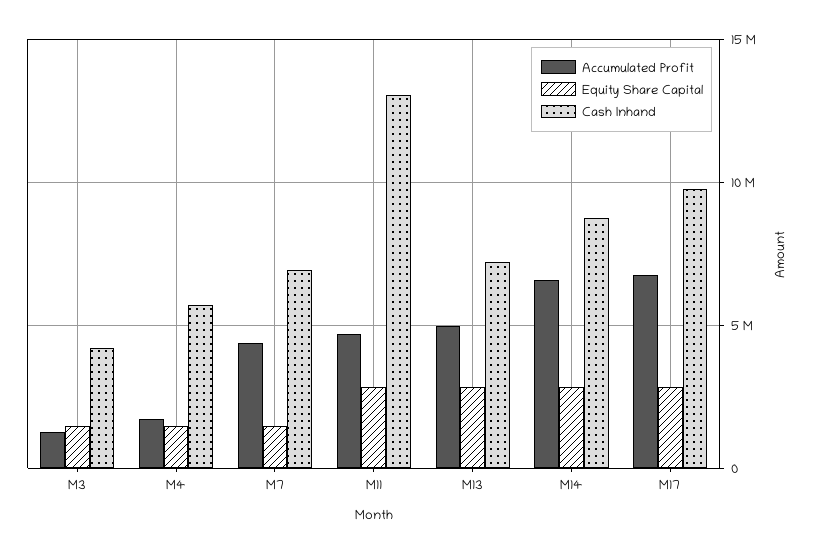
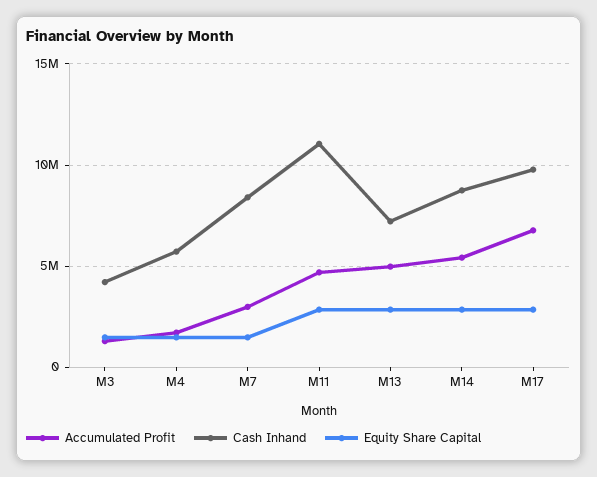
  {
    "Accumulated Profit": {
      "M3": 1500000,
      "M4": 1500000,
-     "M7": 4500000,
+     "M7": 3000000,
      "M11": 4500000,
      "M13": 5000000,
-     "M14": 6500000,
+     "M14": 5500000,
      "M17": 7000000
    },
    "Equity Share Capital": {
      "M3": 1500000,
      "M4": 1500000,
      "M7": 1500000,
      "M11": 3000000,
      "M13": 3000000,
      "M14": 3000000,
      "M17": 3000000
    },
    "Cash Inhand": {
      "M3": 4000000,
      "M4": 5500000,
-     "M7": 7000000,
+     "M7": 8500000,
-     "M11": 13000000,
+     "M11": 11000000,
      "M13": 7000000,
      "M14": 8500000,
      "M17": 10000000
    }
  }

